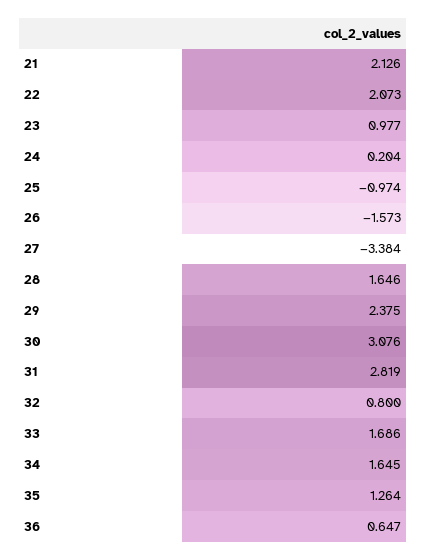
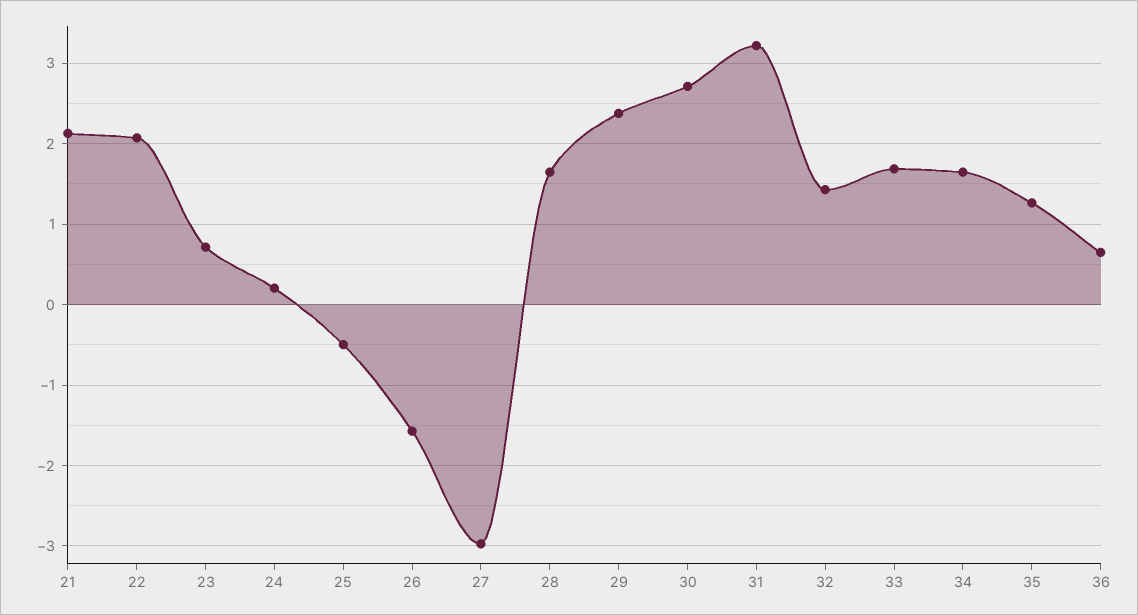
  {
    "21": 2.126,
    "22": 2.073,
-   "23": 0.977,
+   "23": 0.7,
    "24": 0.204,
-   "25": -0.974,
+   "25": -0.5,
    "26": -1.573,
-   "27": -3.384,
+   "27": -3,
    "28": 1.646,
    "29": 2.375,
-   "30": 3.076,
+   "30": 2.7,
-   "31": 2.819,
+   "31": 3.2,
-   "32": 0.8,
+   "32": 1.4,
    "33": 1.686,
    "34": 1.645,
    "35": 1.264,
    "36": 0.647
  }

